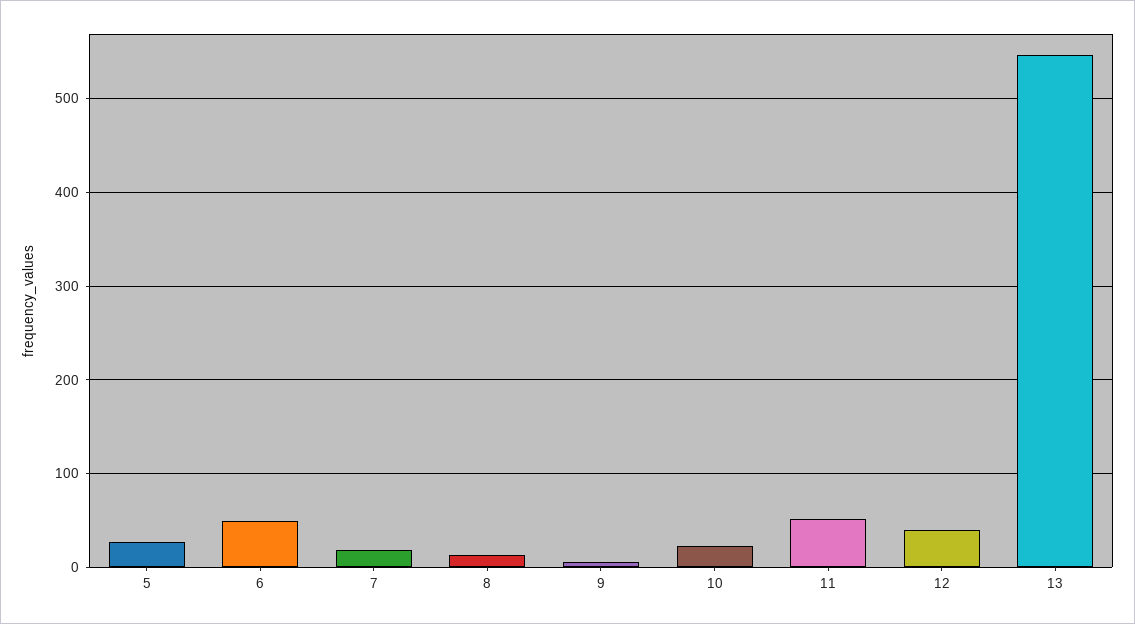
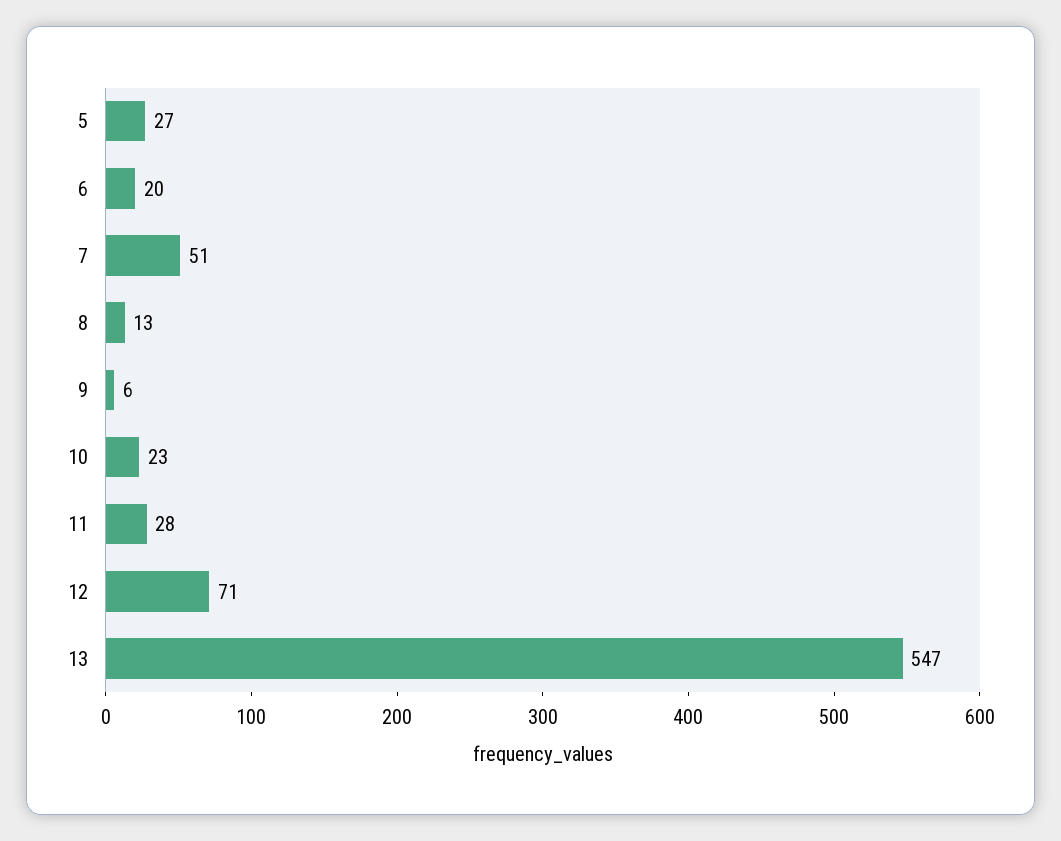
  {
    "5": 27,
-   "6": 50,
+   "6": 20,
-   "7": 20,
+   "7": 51,
    "8": 13,
    "9": 6,
    "10": 23,
-   "11": 50,
+   "11": 28,
-   "12": 40,
+   "12": 71,
    "13": 547
  }

